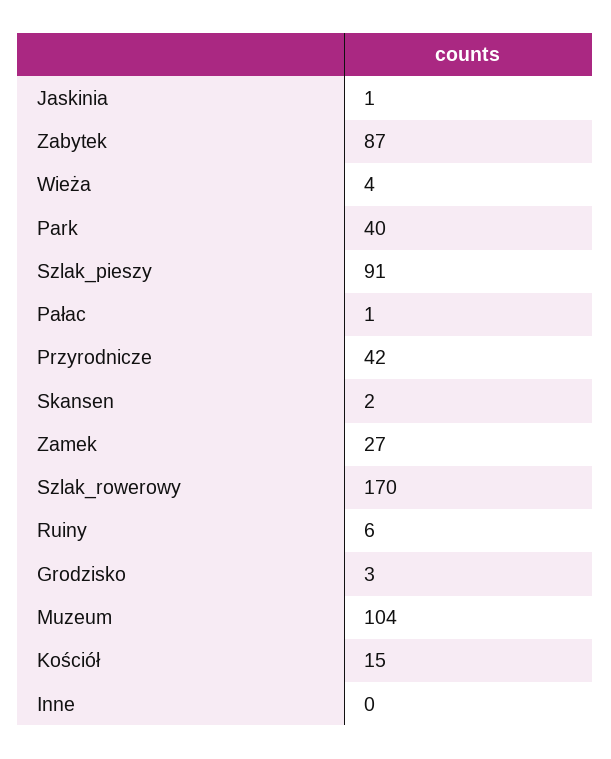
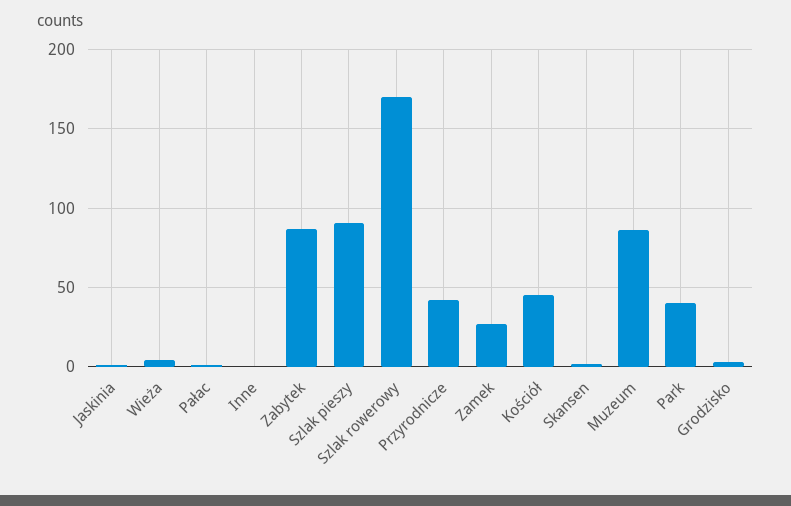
  {
    "Jaskinia": 1,
    "Zabytek": 87,
    "Wieża": 4,
    "Park": 40,
    "Szlak_pieszy": 91,
    "Pałac": 1,
    "Przyrodnicze": 42,
    "Skansen": 2,
    "Zamek": 27,
    "Szlak_rowerowy": 170,
-   "Ruiny": 6,
    "Grodzisko": 3,
-   "Muzeum": 104,
+   "Muzeum": 85,
-   "Kościół": 15,
+   "Kościół": 45,
    "Inne": 0
  }

